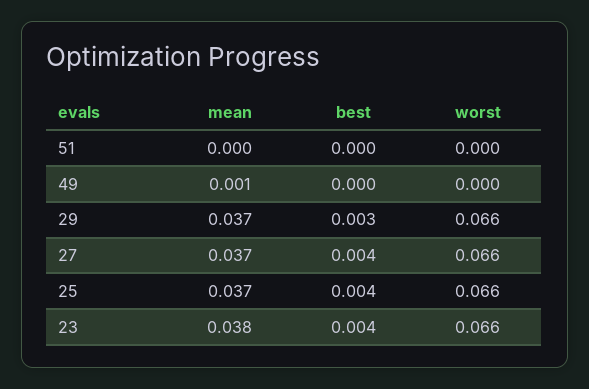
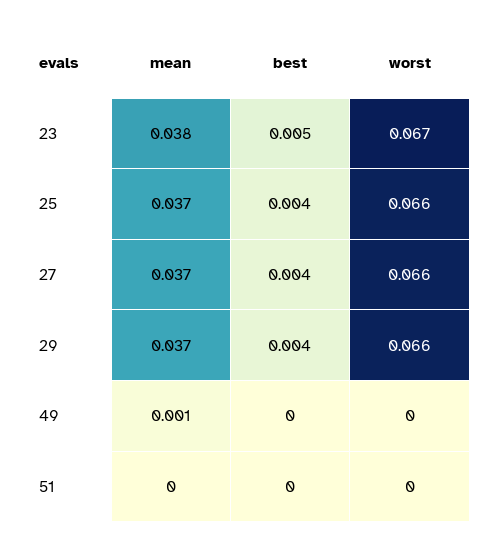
  {
    "mean": {
      "51": 0,
      "49": 0.001,
      "29": 0.037,
      "27": 0.037,
      "25": 0.037,
      "23": 0.038
    },
    "best": {
      "51": 0,
      "49": 0,
-     "29": 0.003,
+     "29": 0.004,
      "27": 0.004,
      "25": 0.004,
-     "23": 0.004
+     "23": 0.005
    },
    "worst": {
      "51": 0,
      "49": 0,
      "29": 0.066,
      "27": 0.066,
      "25": 0.066,
-     "23": 0.066
+     "23": 0.067
    }
  }

